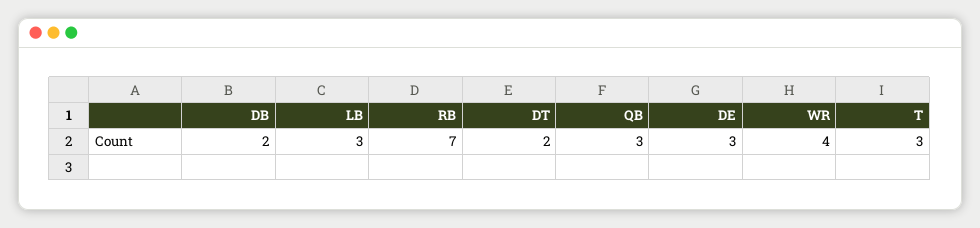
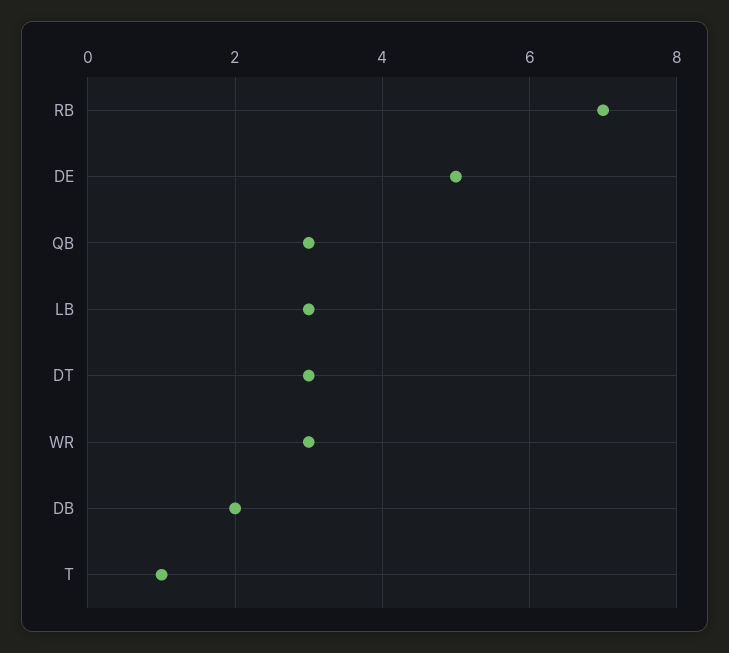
  {
    "DB": 2,
    "LB": 3,
    "RB": 7,
-   "DT": 2,
+   "DT": 3,
    "QB": 3,
-   "DE": 3,
+   "DE": 5,
-   "WR": 4,
+   "WR": 3,
-   "T": 3
+   "T": 1
  }

